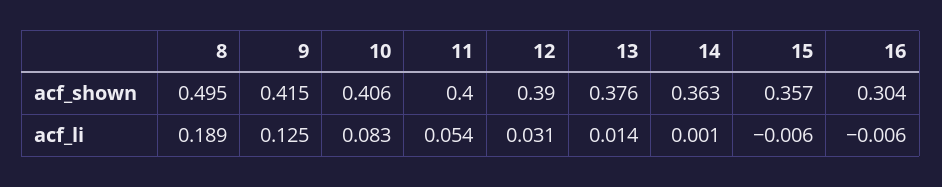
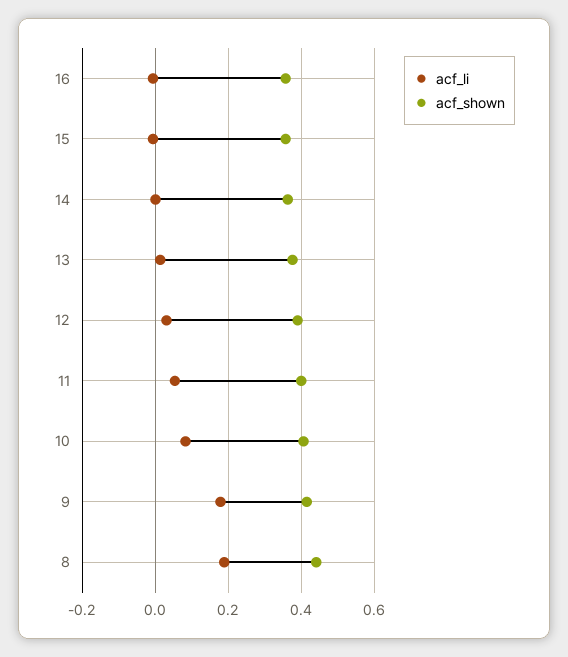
  {
    "acf_shown": {
-     "8": 0.495,
+     "8": 0.44,
      "9": 0.415,
      "10": 0.406,
      "11": 0.4,
      "12": 0.39,
      "13": 0.376,
      "14": 0.363,
      "15": 0.357,
-     "16": 0.304
+     "16": 0.36
    },
    "acf_li": {
      "8": 0.189,
-     "9": 0.125,
+     "9": 0.18,
      "10": 0.083,
      "11": 0.054,
      "12": 0.031,
      "13": 0.014,
      "14": 0.001,
      "15": -0.006,
      "16": -0.006
    }
  }

